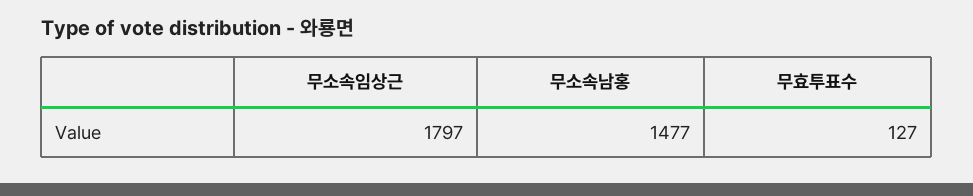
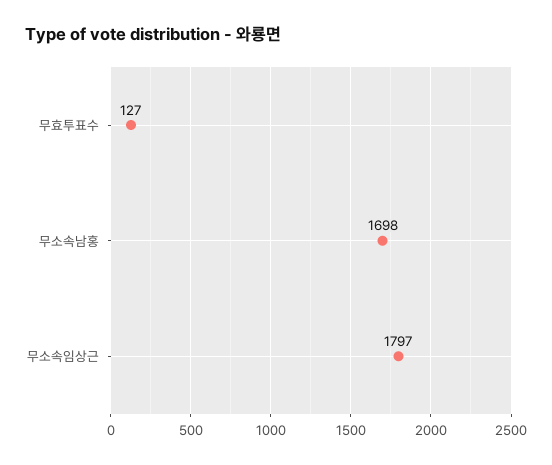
  {
    "무소속임상근": 1797,
-   "무소속남홍": 1477,
+   "무소속남홍": 1698,
    "무효투표수": 127
  }

